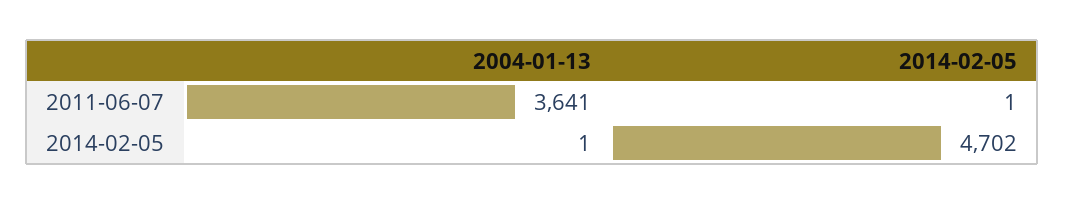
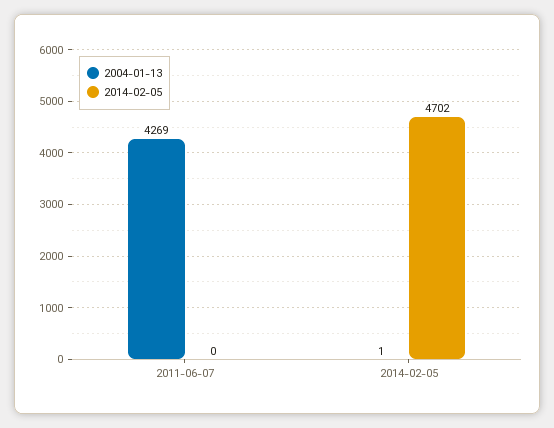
  {
    "2004-01-13": {
-     "2011-06-07": 3641,
+     "2011-06-07": 4269,
      "2014-02-05": 1
    },
    "2014-02-05": {
-     "2011-06-07": 1,
+     "2011-06-07": 0,
      "2014-02-05": 4702
    }
  }

